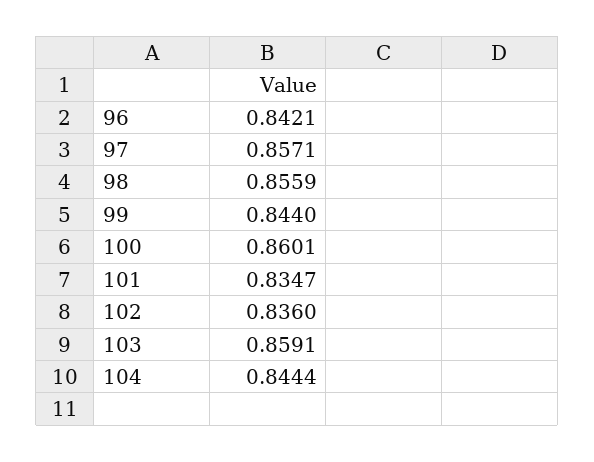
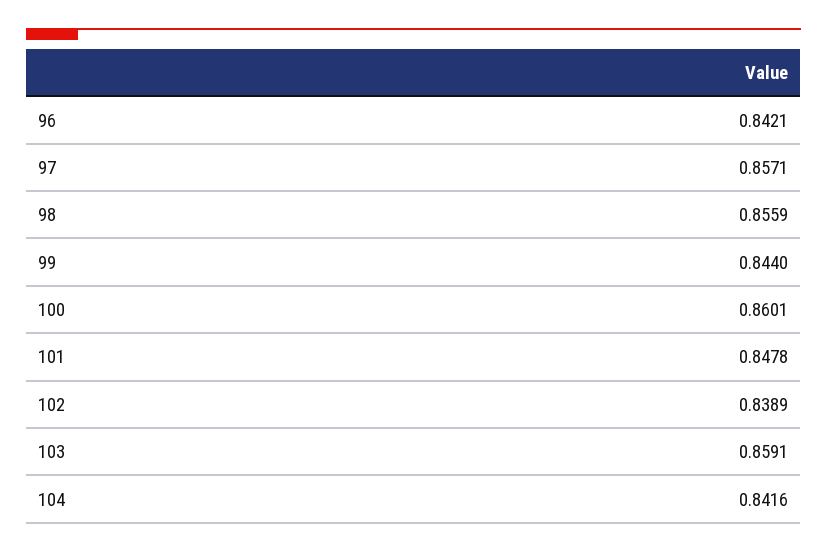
  {
    "96": 0.8421,
    "97": 0.8571,
    "98": 0.8559,
    "99": 0.844,
    "100": 0.8601,
-   "101": 0.8347,
+   "101": 0.8478,
-   "102": 0.836,
+   "102": 0.8389,
    "103": 0.8591,
-   "104": 0.8444
+   "104": 0.8416
  }

